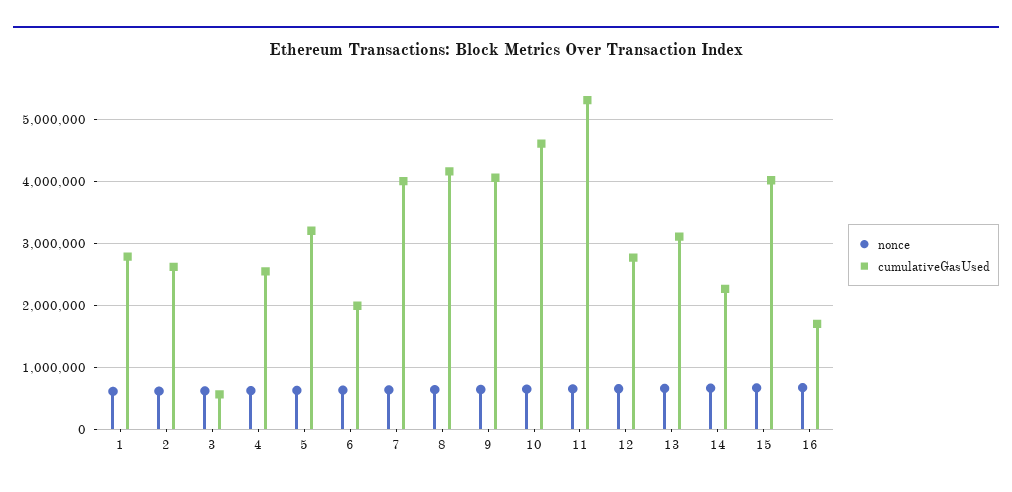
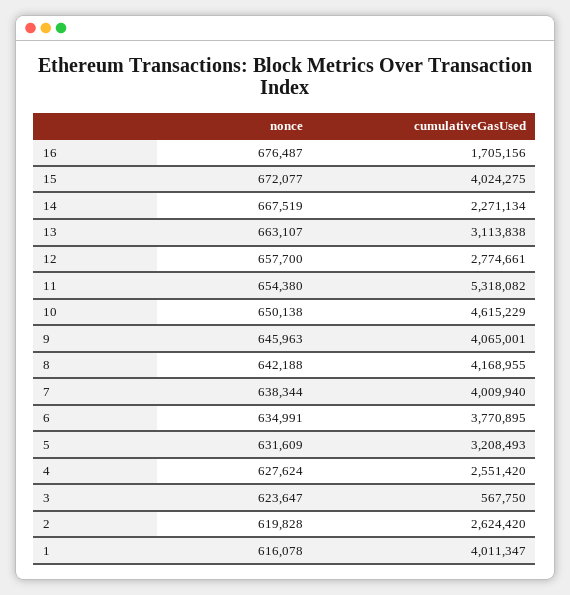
  {
    "nonce": {
      "1": 616078,
      "2": 619828,
      "3": 623647,
      "4": 627624,
      "5": 631609,
      "6": 634991,
      "7": 638344,
      "8": 642188,
      "9": 645963,
      "10": 650138,
      "11": 654380,
      "12": 657700,
      "13": 663107,
      "14": 667519,
      "15": 672077,
      "16": 676487
    },
    "cumulativeGasUsed": {
-     "1": 2800000,
+     "1": 4011347,
      "2": 2624420,
      "3": 567750,
      "4": 2551420,
      "5": 3208493,
-     "6": 2000000,
+     "6": 3770895,
      "7": 4009940,
      "8": 4168955,
      "9": 4065001,
      "10": 4615229,
      "11": 5318082,
      "12": 2774661,
      "13": 3113838,
      "14": 2271134,
      "15": 4024275,
      "16": 1705156
    }
  }

